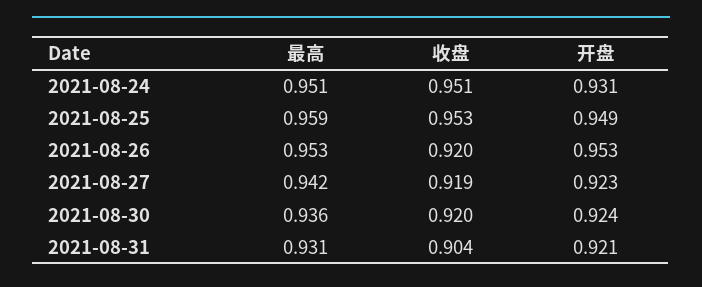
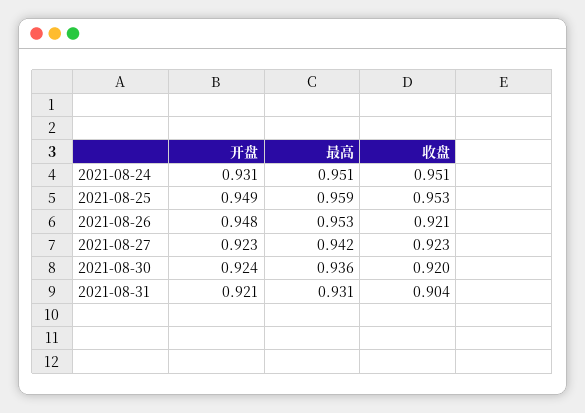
  {
    "最高": {
      "2021-08-24": 0.951,
      "2021-08-25": 0.959,
      "2021-08-26": 0.953,
      "2021-08-27": 0.942,
      "2021-08-30": 0.936,
      "2021-08-31": 0.931
    },
    "收盘": {
      "2021-08-24": 0.951,
      "2021-08-25": 0.953,
-     "2021-08-26": 0.92,
+     "2021-08-26": 0.921,
-     "2021-08-27": 0.919,
+     "2021-08-27": 0.923,
      "2021-08-30": 0.92,
      "2021-08-31": 0.904
    },
    "开盘": {
      "2021-08-24": 0.931,
      "2021-08-25": 0.949,
-     "2021-08-26": 0.953,
+     "2021-08-26": 0.948,
      "2021-08-27": 0.923,
      "2021-08-30": 0.924,
      "2021-08-31": 0.921
    }
  }

